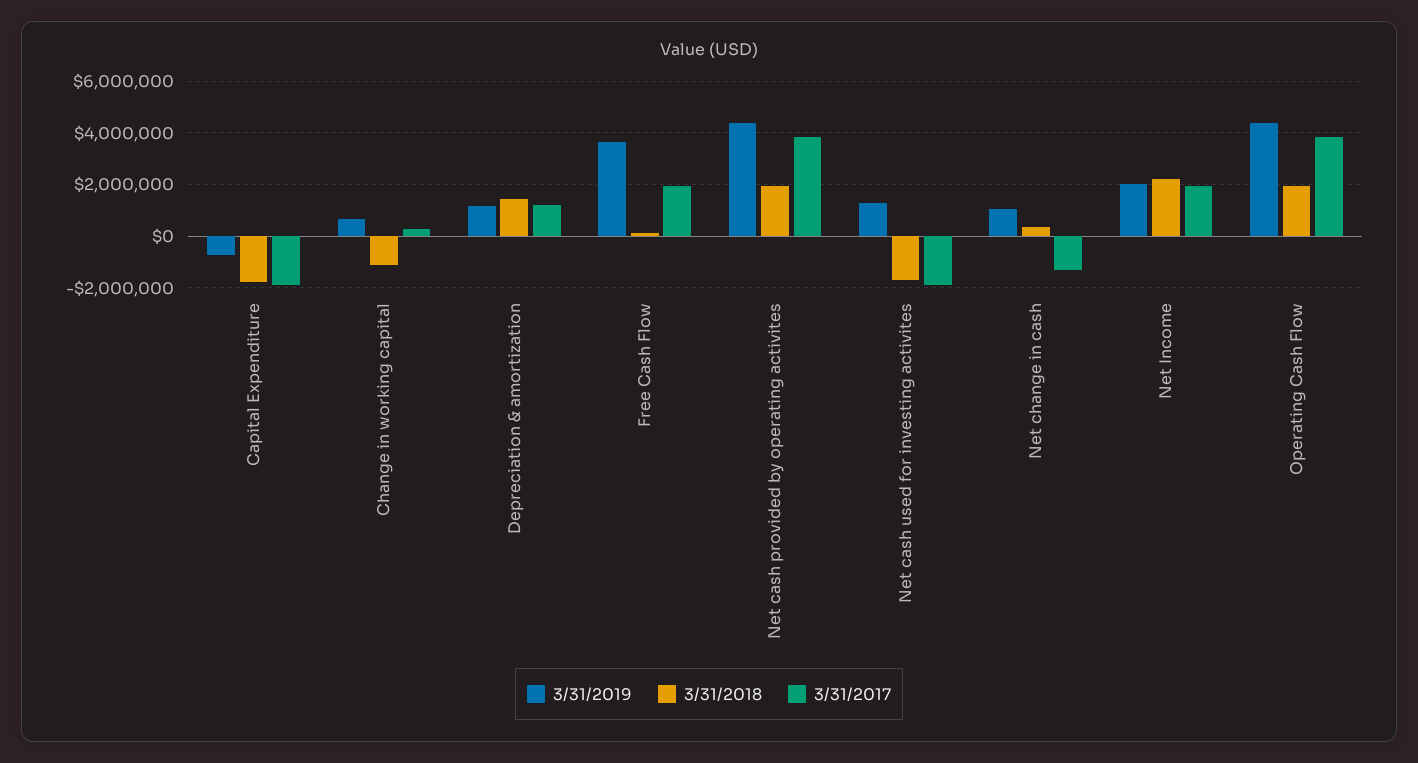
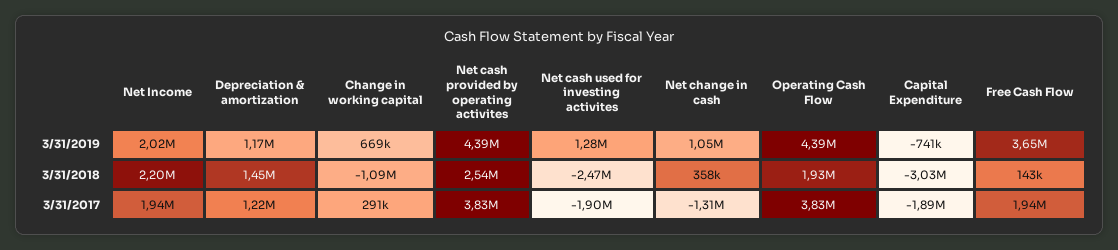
  {
    "3/31/2019": {
      "Capital Expenditure": -741000,
      "Change in working capital": 669000,
      "Depreciation & amortization": 1170000,
      "Free Cash Flow": 3650000,
      "Net cash provided by operating activites": 4390000,
      "Net cash used for investing activites": 1280000,
      "Net change in cash": 1050000,
      "Net Income": 2020000,
      "Operating Cash Flow": 4390000
    },
    "3/31/2018": {
-     "Capital Expenditure": -1750000,
+     "Capital Expenditure": -3030000,
      "Change in working capital": -1090000,
      "Depreciation & amortization": 1450000,
      "Free Cash Flow": 143000,
-     "Net cash provided by operating activites": 2000000,
+     "Net cash provided by operating activites": 2540000,
-     "Net cash used for investing activites": -1750000,
+     "Net cash used for investing activites": -2470000,
      "Net change in cash": 358000,
      "Net Income": 2200000,
      "Operating Cash Flow": 1930000
    },
    "3/31/2017": {
      "Capital Expenditure": -1890000,
      "Change in working capital": 291000,
      "Depreciation & amortization": 1220000,
      "Free Cash Flow": 1940000,
      "Net cash provided by operating activites": 3830000,
      "Net cash used for investing activites": -1900000,
      "Net change in cash": -1310000,
      "Net Income": 1940000,
      "Operating Cash Flow": 3830000
    }
  }

